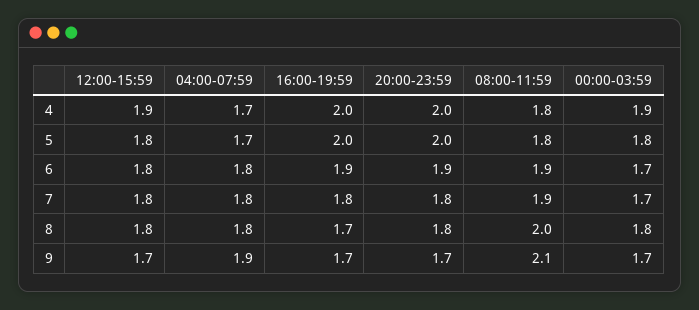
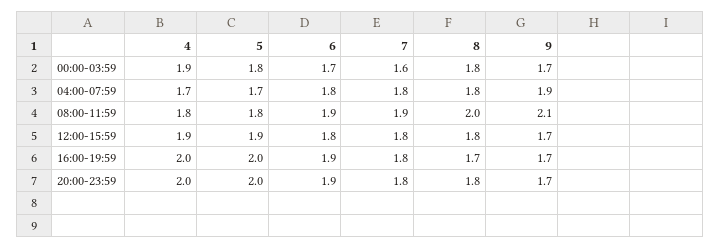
  {
    "12:00-15:59": {
      "4": 1.9,
-     "5": 1.8,
+     "5": 1.9,
      "6": 1.8,
      "7": 1.8,
      "8": 1.8,
      "9": 1.7
    },
    "04:00-07:59": {
      "4": 1.7,
      "5": 1.7,
      "6": 1.8,
      "7": 1.8,
      "8": 1.8,
      "9": 1.9
    },
    "16:00-19:59": {
      "4": 2,
      "5": 2,
      "6": 1.9,
      "7": 1.8,
      "8": 1.7,
      "9": 1.7
    },
    "20:00-23:59": {
      "4": 2,
      "5": 2,
      "6": 1.9,
      "7": 1.8,
      "8": 1.8,
      "9": 1.7
    },
    "08:00-11:59": {
      "4": 1.8,
      "5": 1.8,
      "6": 1.9,
      "7": 1.9,
      "8": 2,
      "9": 2.1
    },
    "00:00-03:59": {
      "4": 1.9,
      "5": 1.8,
      "6": 1.7,
-     "7": 1.7,
+     "7": 1.6,
      "8": 1.8,
      "9": 1.7
    }
  }

